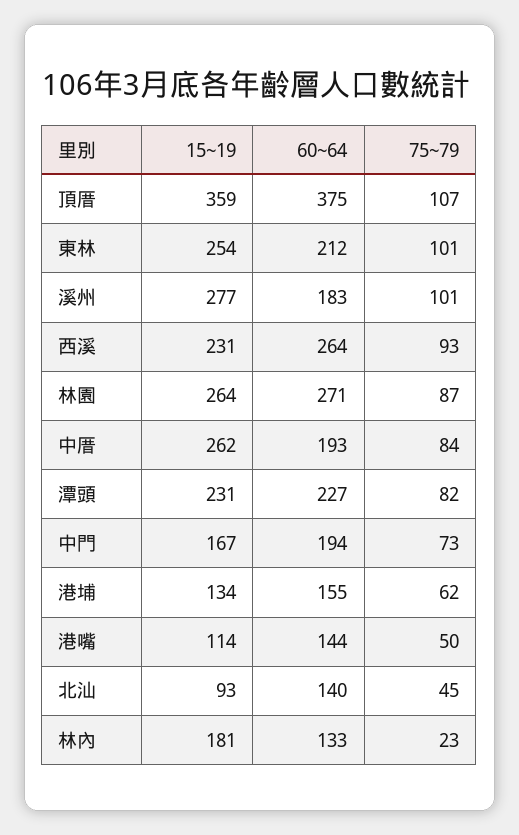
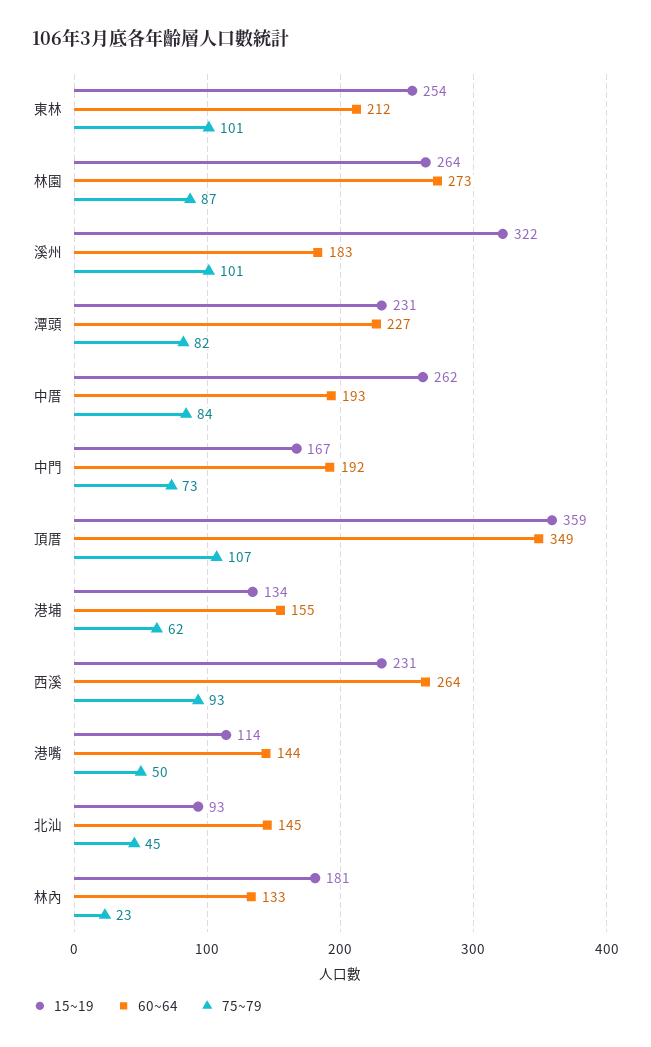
  {
    "15~19": {
      "頂厝": 359,
      "東林": 254,
-     "溪州": 277,
+     "溪州": 322,
      "西溪": 231,
      "林園": 264,
      "中厝": 262,
      "潭頭": 231,
      "中門": 167,
      "港埔": 134,
      "港嘴": 114,
      "北汕": 93,
      "林內": 181
    },
    "60~64": {
-     "頂厝": 375,
+     "頂厝": 349,
      "東林": 212,
      "溪州": 183,
      "西溪": 264,
-     "林園": 271,
+     "林園": 273,
      "中厝": 193,
      "潭頭": 227,
-     "中門": 194,
+     "中門": 192,
      "港埔": 155,
      "港嘴": 144,
-     "北汕": 140,
+     "北汕": 145,
      "林內": 133
    },
    "75~79": {
      "頂厝": 107,
      "東林": 101,
      "溪州": 101,
      "西溪": 93,
      "林園": 87,
      "中厝": 84,
      "潭頭": 82,
      "中門": 73,
      "港埔": 62,
      "港嘴": 50,
      "北汕": 45,
      "林內": 23
    }
  }

